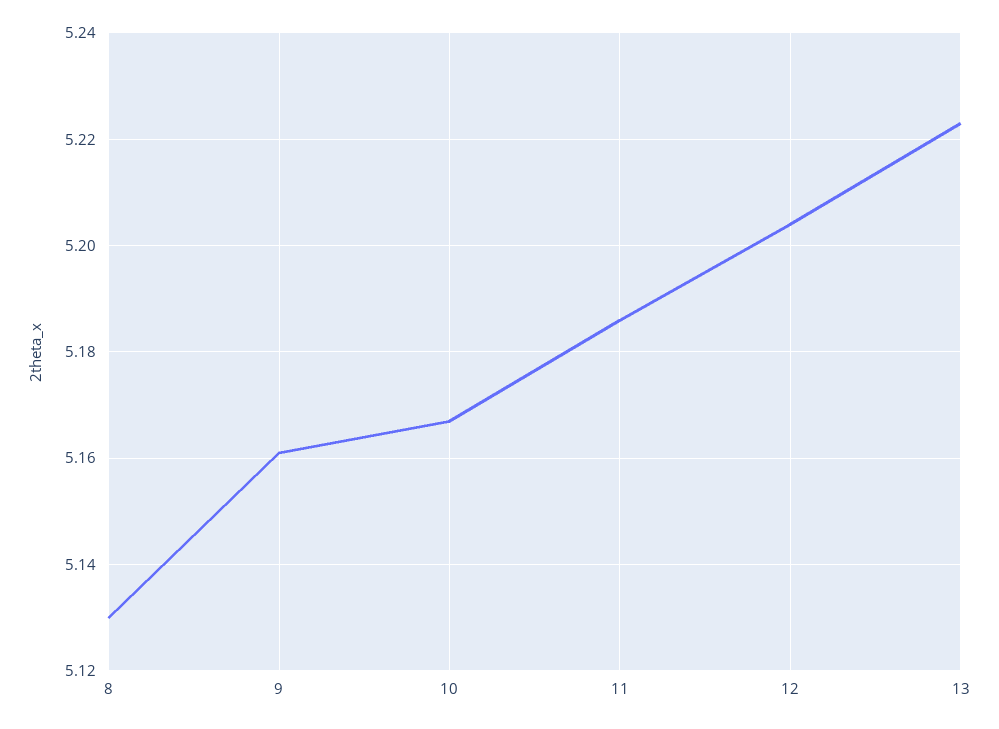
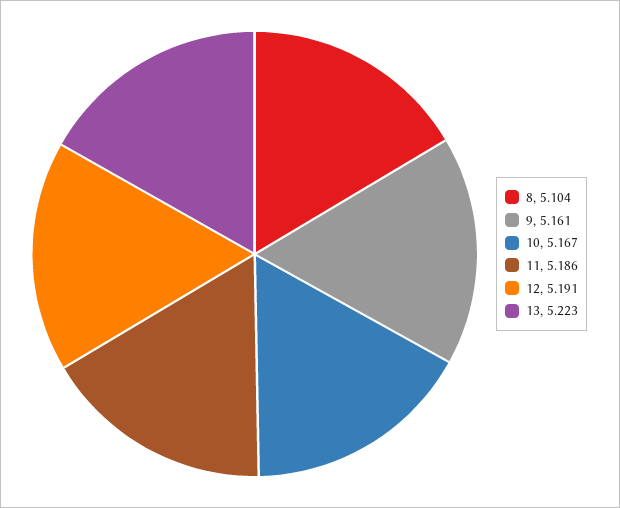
  {
-   "8": 5.13,
+   "8": 5.104,
    "9": 5.161,
    "10": 5.167,
    "11": 5.186,
-   "12": 5.205,
+   "12": 5.191,
    "13": 5.223
  }

